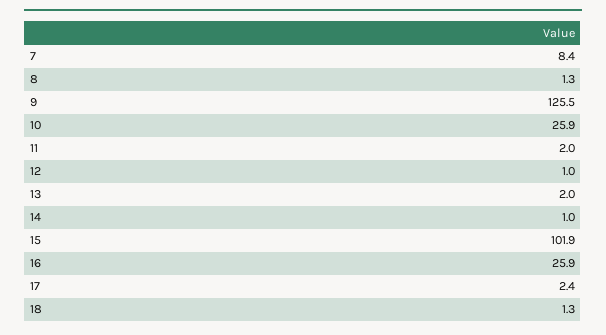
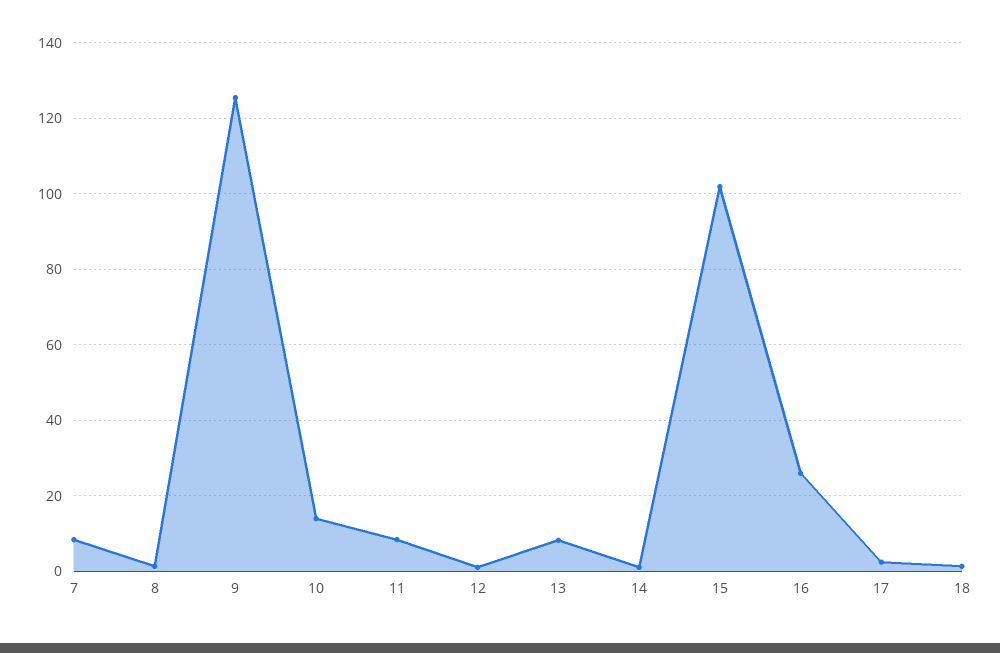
  {
    "7": 8.4,
    "8": 1.3,
    "9": 125.5,
-   "10": 25.9,
+   "10": 14,
-   "11": 2,
+   "11": 8,
    "12": 1,
-   "13": 2,
+   "13": 8,
    "14": 1,
    "15": 101.9,
    "16": 25.9,
    "17": 2.4,
    "18": 1.3
  }

